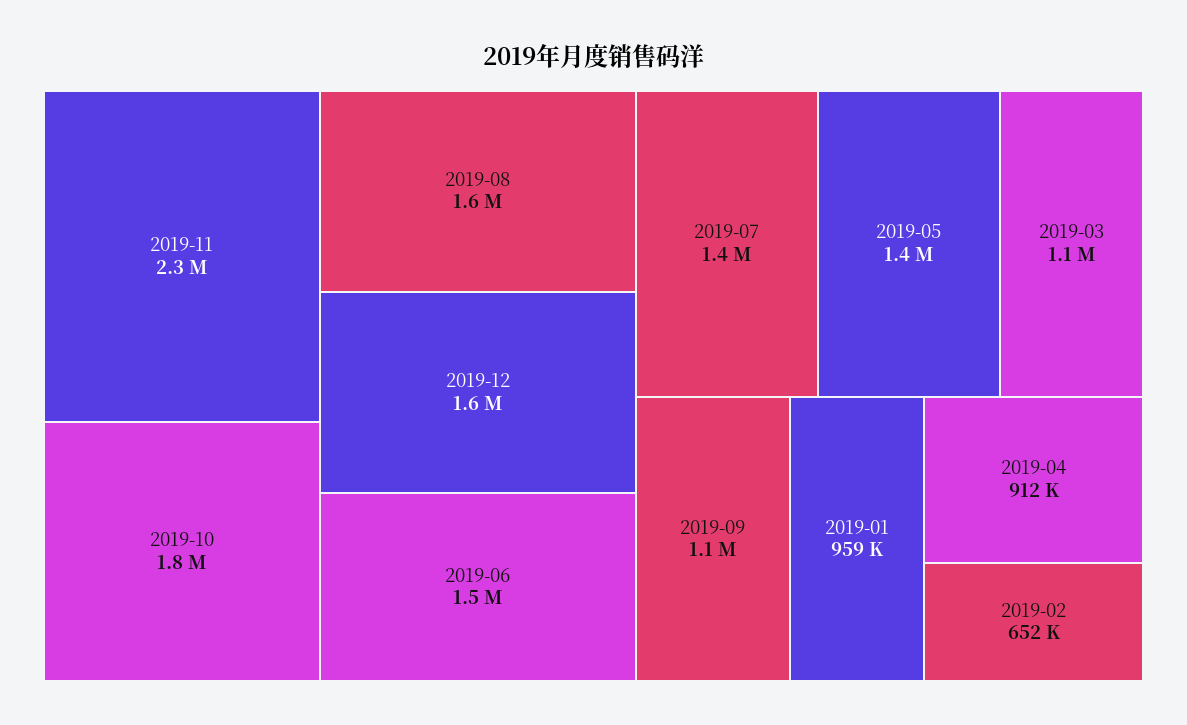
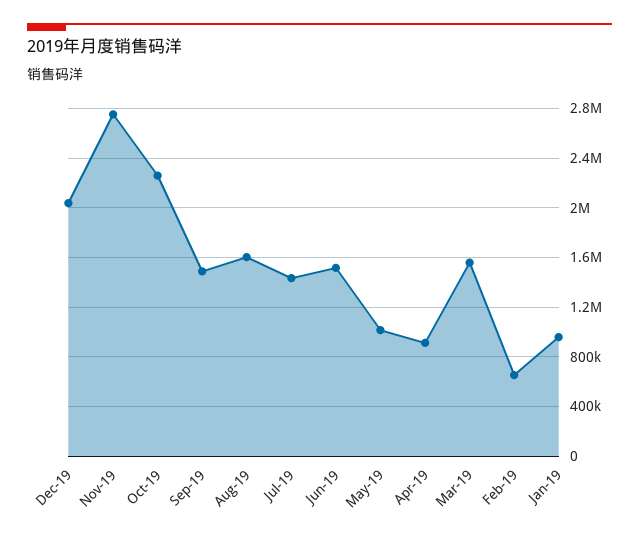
  {
-   "2019-11": 2300000,
+   "2019-11": 2750000,
-   "2019-10": 1800000,
+   "2019-10": 2250000,
    "2019-08": 1600000,
-   "2019-12": 1600000,
+   "2019-12": 2050000,
    "2019-06": 1500000,
    "2019-07": 1400000,
-   "2019-05": 1400000,
+   "2019-05": 1000000,
-   "2019-03": 1100000,
+   "2019-03": 1550000,
-   "2019-09": 1100000,
+   "2019-09": 1500000,
    "2019-01": 959000,
    "2019-04": 912000,
    "2019-02": 652000
  }

